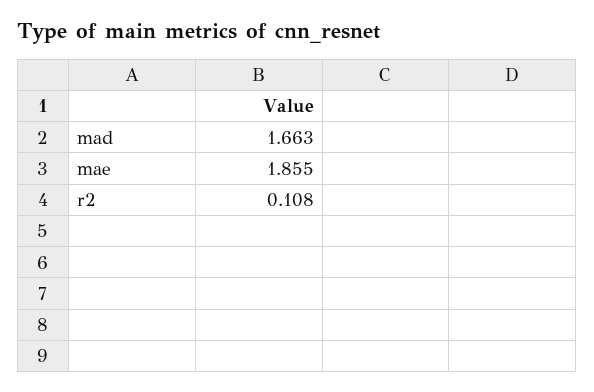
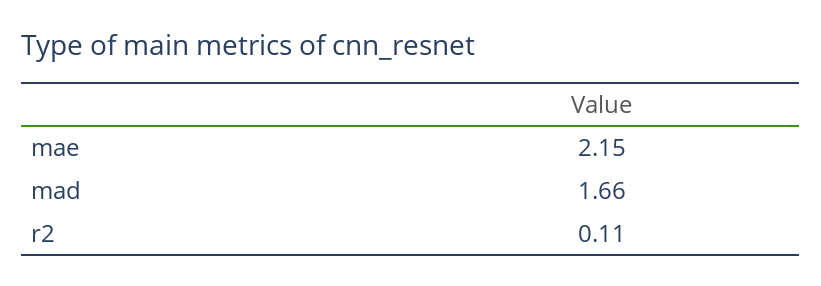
  {
    "mad": 1.663,
-   "mae": 1.855,
+   "mae": 2.15,
    "r2": 0.108
  }

